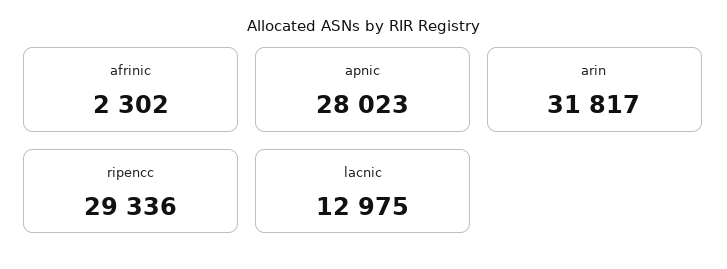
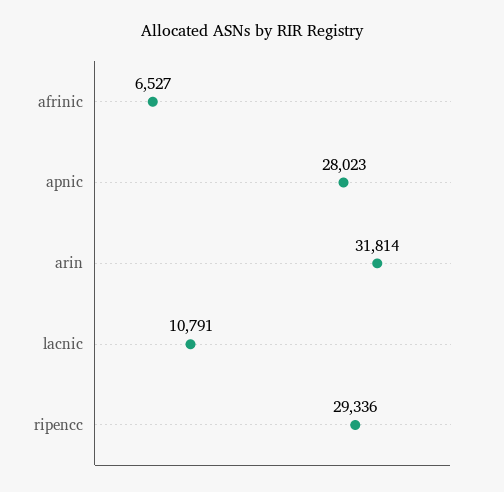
  {
-   "afrinic": 2302,
+   "afrinic": 6527,
    "apnic": 28023,
-   "arin": 31817,
+   "arin": 31814,
    "ripencc": 29336,
-   "lacnic": 12975
+   "lacnic": 10791
  }

